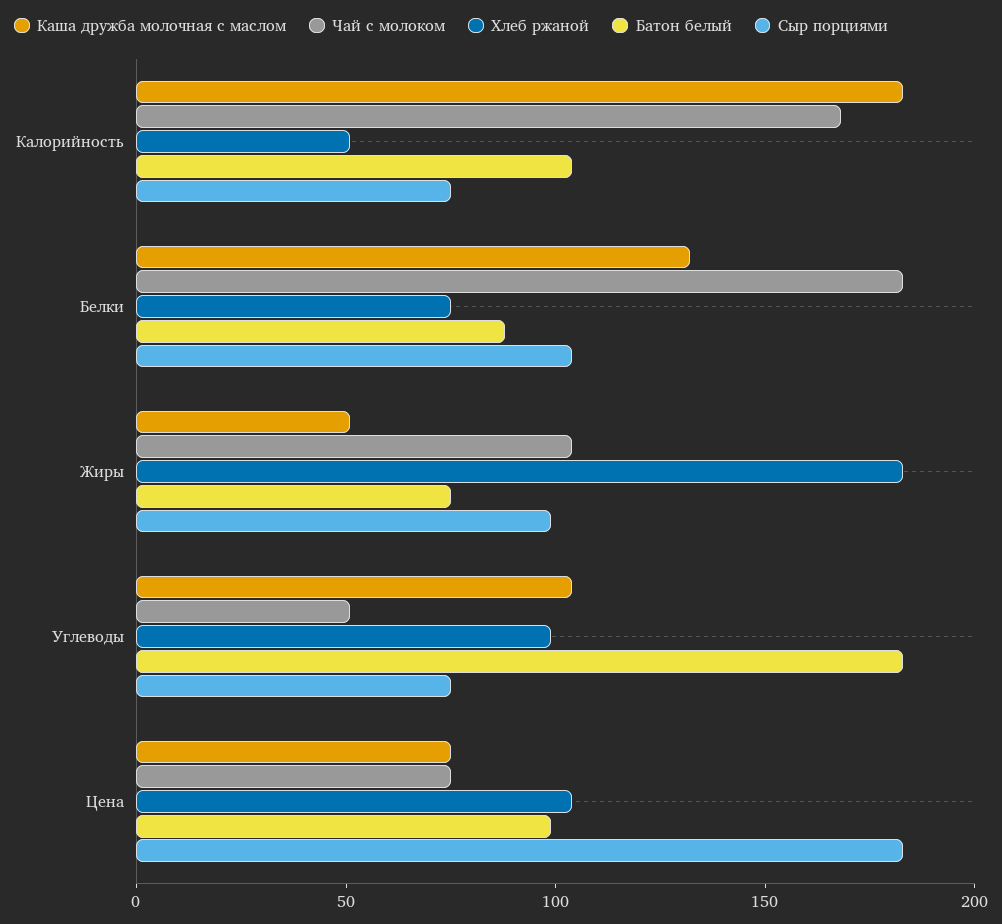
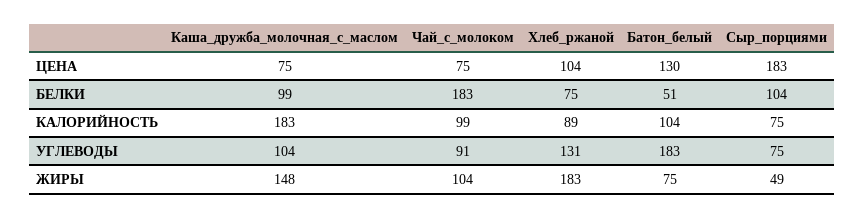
  {
    "Каша дружба молочная с маслом": {
      "Калорийность": 183,
-     "Белки": 130,
+     "Белки": 99,
-     "Жиры": 50,
+     "Жиры": 148,
      "Углеводы": 104,
      "Цена": 75
    },
    "Чай с молоком": {
-     "Калорийность": 170,
+     "Калорийность": 99,
      "Белки": 183,
      "Жиры": 104,
-     "Углеводы": 50,
+     "Углеводы": 91,
      "Цена": 75
    },
    "Хлеб ржаной": {
-     "Калорийность": 50,
+     "Калорийность": 89,
      "Белки": 75,
      "Жиры": 183,
-     "Углеводы": 100,
+     "Углеводы": 131,
      "Цена": 104
    },
    "Батон белый": {
      "Калорийность": 104,
-     "Белки": 90,
+     "Белки": 51,
      "Жиры": 75,
      "Углеводы": 183,
-     "Цена": 100
+     "Цена": 130
    },
    "Сыр порциями": {
      "Калорийность": 75,
      "Белки": 104,
-     "Жиры": 100,
+     "Жиры": 49,
      "Углеводы": 75,
      "Цена": 183
    }
  }

